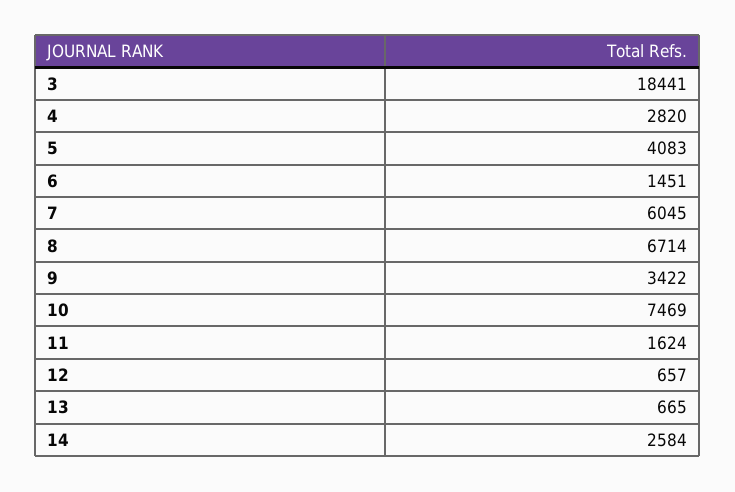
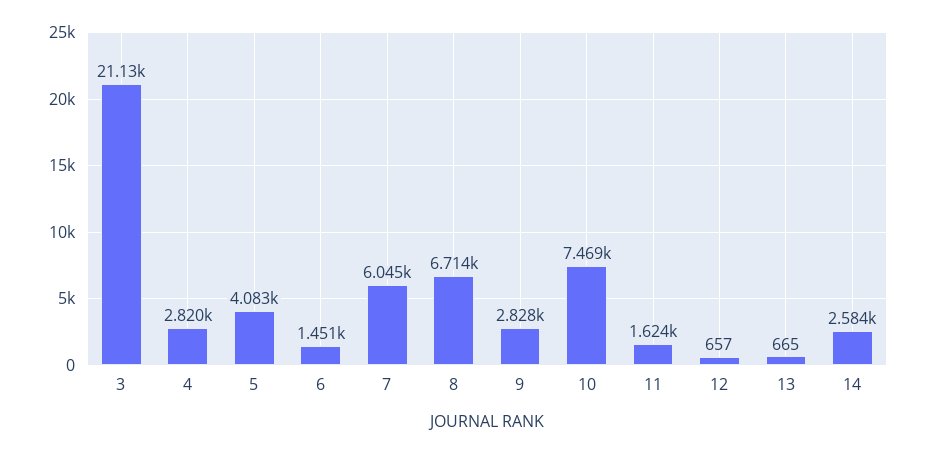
  {
-   "3": 18441,
+   "3": 21130,
    "4": 2820,
    "5": 4083,
    "6": 1451,
    "7": 6045,
    "8": 6714,
-   "9": 3422,
+   "9": 2828,
    "10": 7469,
    "11": 1624,
    "12": 657,
    "13": 665,
    "14": 2584
  }

